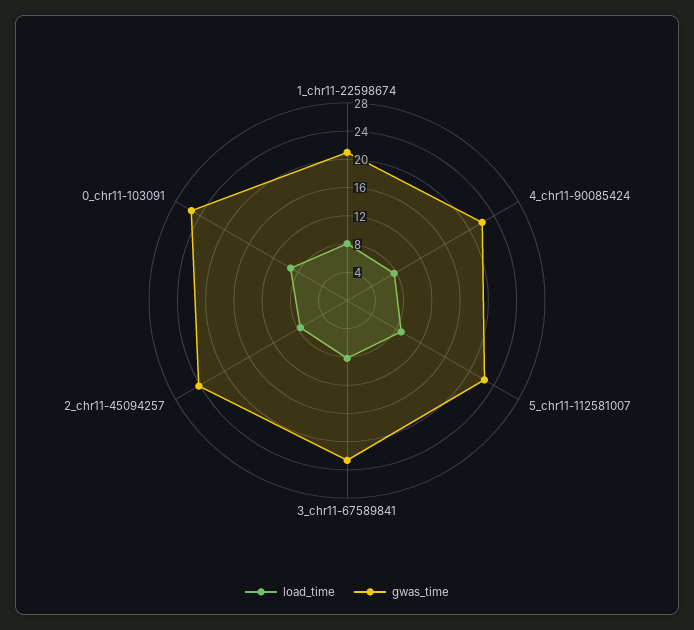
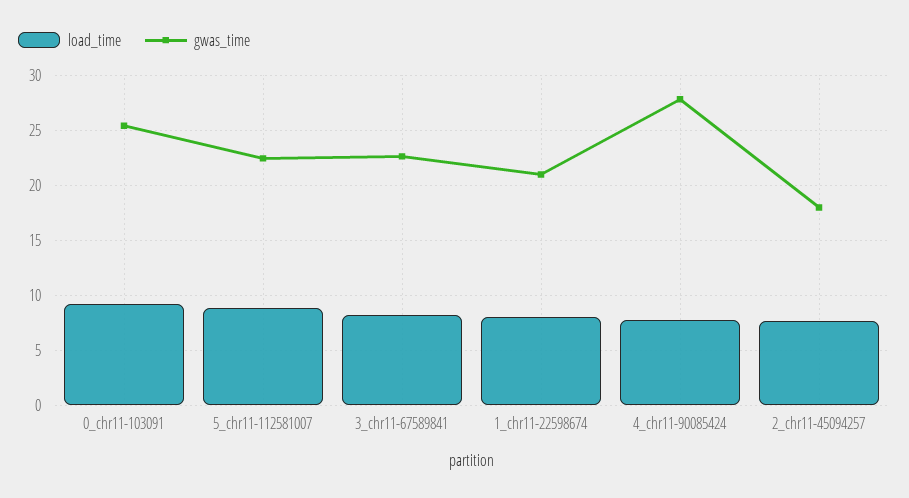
  {
    "load_time": {
      "1_chr11-22598674": 8,
      "4_chr11-90085424": 8,
      "5_chr11-112581007": 9,
      "3_chr11-67589841": 8,
      "2_chr11-45094257": 8,
      "0_chr11-103091": 9
    },
    "gwas_time": {
      "1_chr11-22598674": 21,
-     "4_chr11-90085424": 22,
+     "4_chr11-90085424": 28,
      "5_chr11-112581007": 22,
      "3_chr11-67589841": 23,
-     "2_chr11-45094257": 24,
+     "2_chr11-45094257": 18,
      "0_chr11-103091": 25
    }
  }

